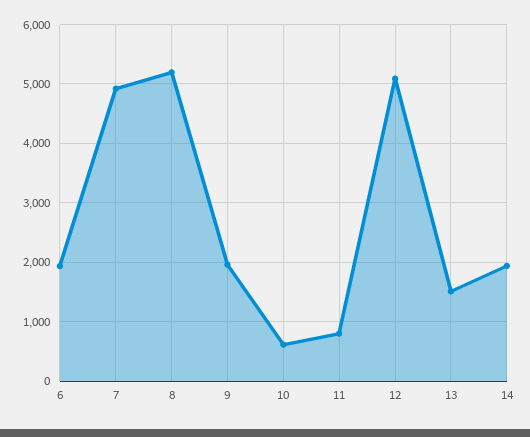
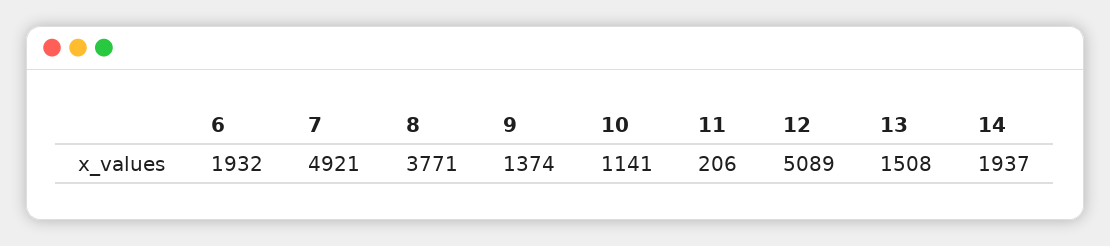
  {
    "6": 1932,
    "7": 4921,
-   "8": 5200,
+   "8": 3771,
-   "9": 2000,
+   "9": 1374,
-   "10": 600,
+   "10": 1141,
-   "11": 800,
+   "11": 206,
    "12": 5089,
    "13": 1508,
    "14": 1937
  }

